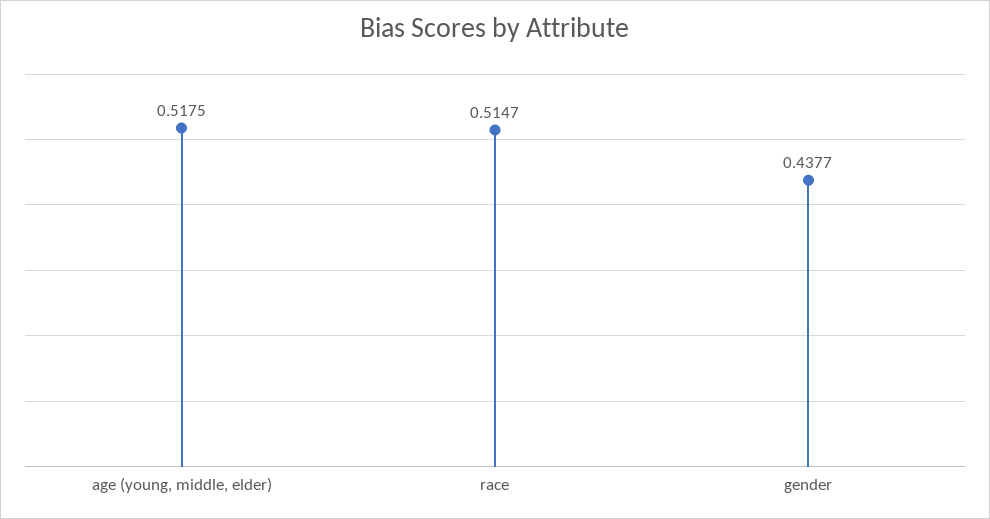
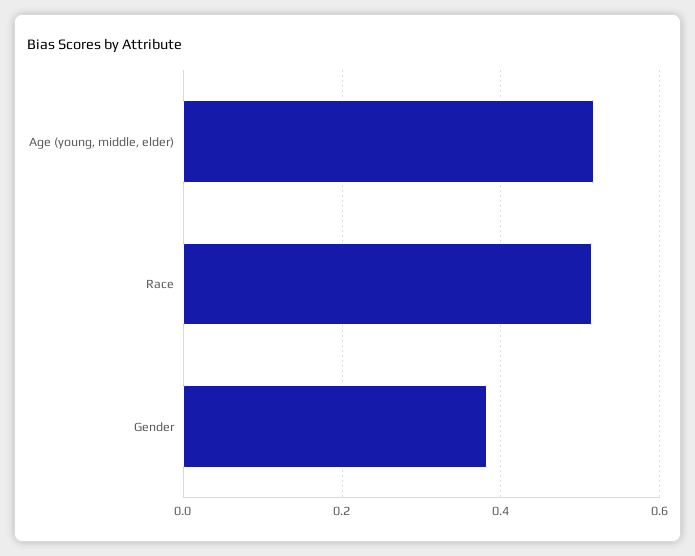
  {
    "age (young, middle, elder)": 0.5175,
    "race": 0.5147,
-   "gender": 0.4377
+   "gender": 0.38
  }

